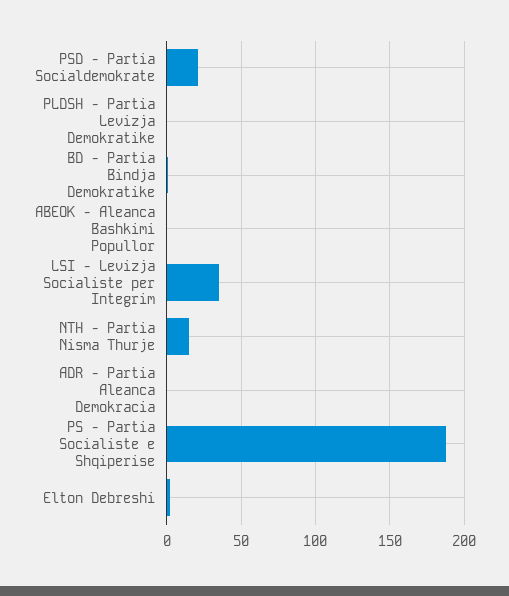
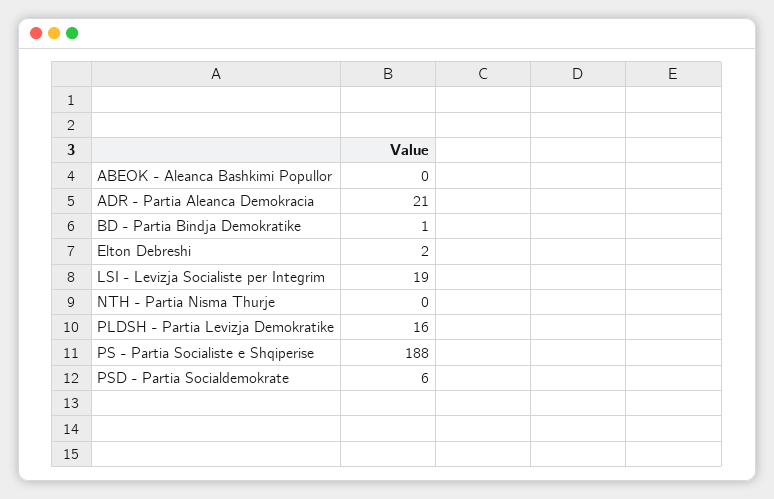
  {
-   "PSD - Partia Socialdemokrate": 20,
+   "PSD - Partia Socialdemokrate": 6,
-   "PLDSH - Partia Levizja Demokratike": 0,
+   "PLDSH - Partia Levizja Demokratike": 16,
    "BD - Partia Bindja Demokratike": 1,
    "ABEOK - Aleanca Bashkimi Popullor": 0,
-   "LSI - Levizja Socialiste per Integrim": 35,
+   "LSI - Levizja Socialiste per Integrim": 19,
-   "NTH - Partia Nisma Thurje": 15,
+   "NTH - Partia Nisma Thurje": 0,
-   "ADR - Partia Aleanca Demokracia": 0,
+   "ADR - Partia Aleanca Demokracia": 21,
    "PS - Partia Socialiste e Shqiperise": 188,
    "Elton Debreshi": 2
  }

